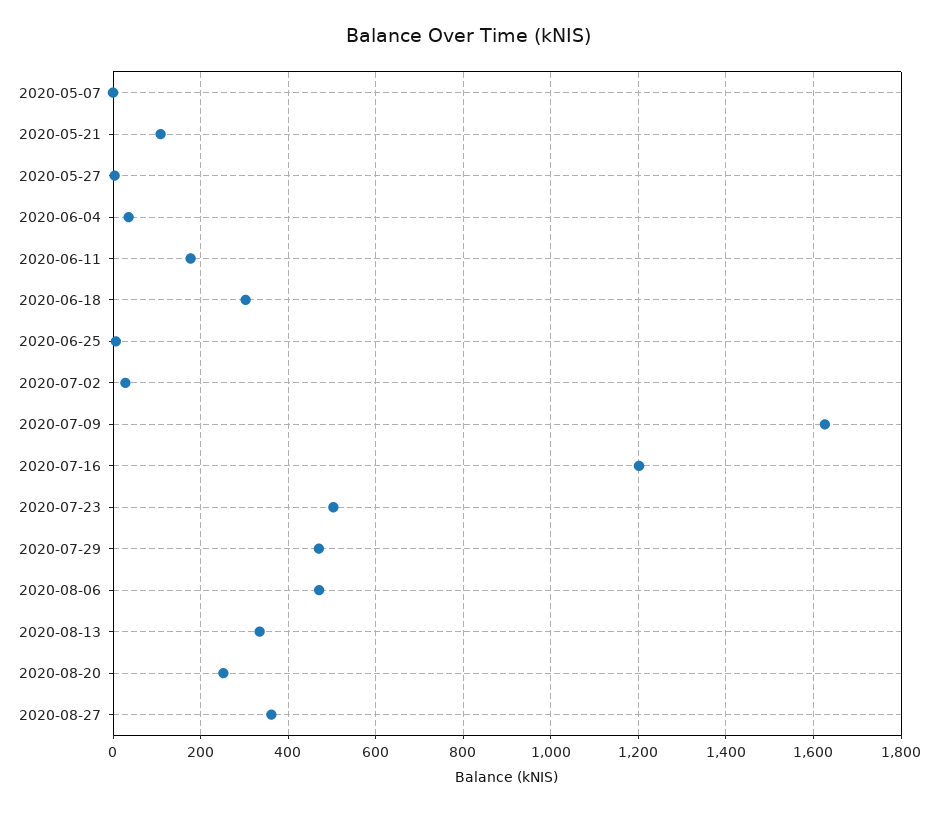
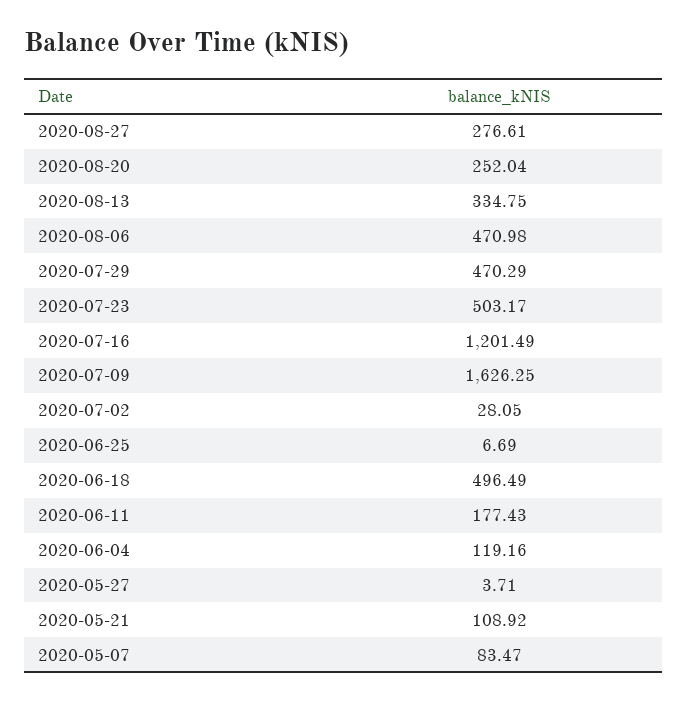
  {
-   "2020-05-07": 0,
+   "2020-05-07": 83.47,
    "2020-05-21": 108.92,
    "2020-05-27": 3.71,
-   "2020-06-04": 40,
+   "2020-06-04": 119.16,
    "2020-06-11": 177.43,
-   "2020-06-18": 300,
+   "2020-06-18": 496.49,
    "2020-06-25": 6.69,
    "2020-07-02": 28.05,
    "2020-07-09": 1626.25,
    "2020-07-16": 1201.49,
    "2020-07-23": 503.17,
    "2020-07-29": 470.29,
    "2020-08-06": 470.98,
    "2020-08-13": 334.75,
    "2020-08-20": 252.04,
-   "2020-08-27": 360
+   "2020-08-27": 276.61
  }

